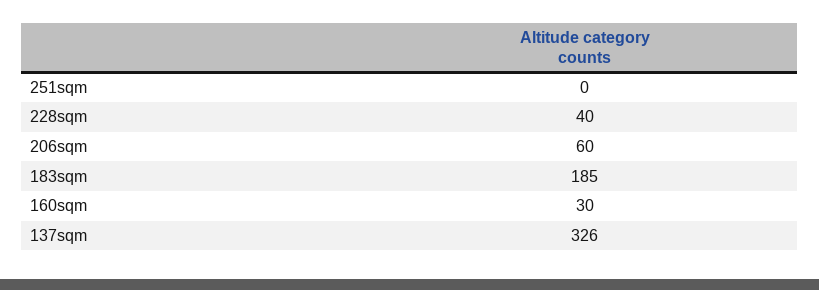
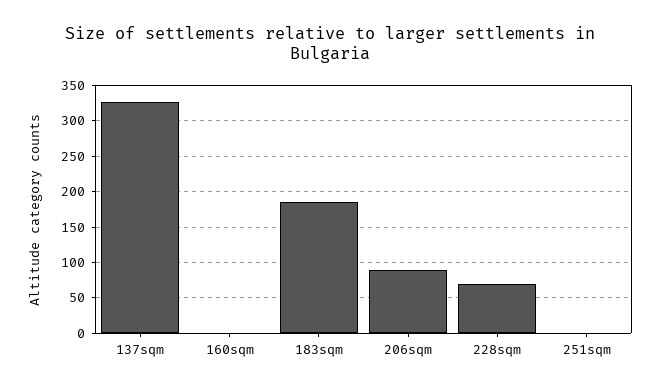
  {
    "251sqm": 0,
-   "228sqm": 40,
+   "228sqm": 70,
-   "206sqm": 60,
+   "206sqm": 90,
    "183sqm": 185,
-   "160sqm": 30,
+   "160sqm": 0,
    "137sqm": 326
  }

